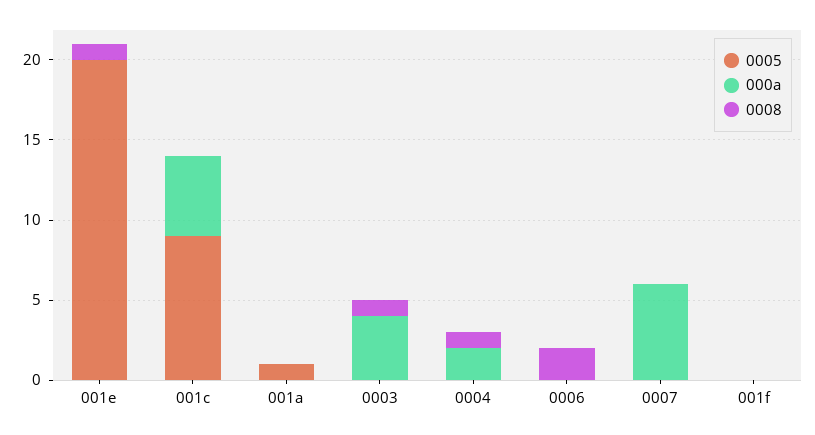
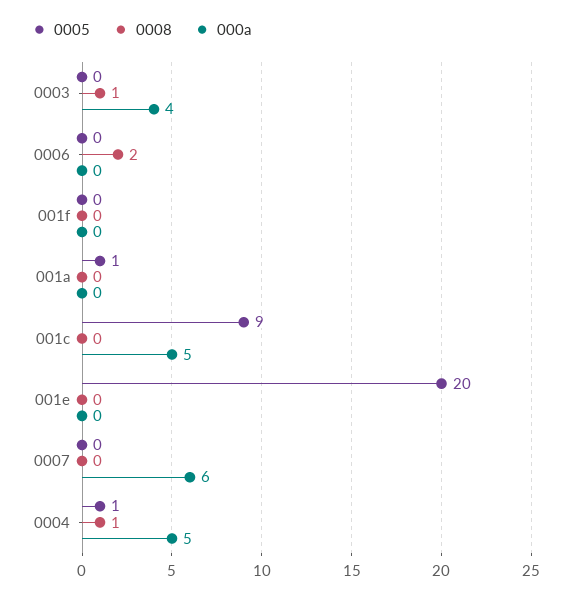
  {
    "0005": {
      "001e": 20,
      "001c": 9,
      "001a": 1,
      "0003": 0,
-     "0004": 0,
+     "0004": 1,
      "0006": 0,
      "0007": 0,
      "001f": 0
    },
    "000a": {
      "001e": 0,
      "001c": 5,
      "001a": 0,
      "0003": 4,
-     "0004": 2,
+     "0004": 5,
      "0006": 0,
      "0007": 6,
      "001f": 0
    },
    "0008": {
-     "001e": 1,
+     "001e": 0,
      "001c": 0,
      "001a": 0,
      "0003": 1,
      "0004": 1,
      "0006": 2,
      "0007": 0,
      "001f": 0
    }
  }

